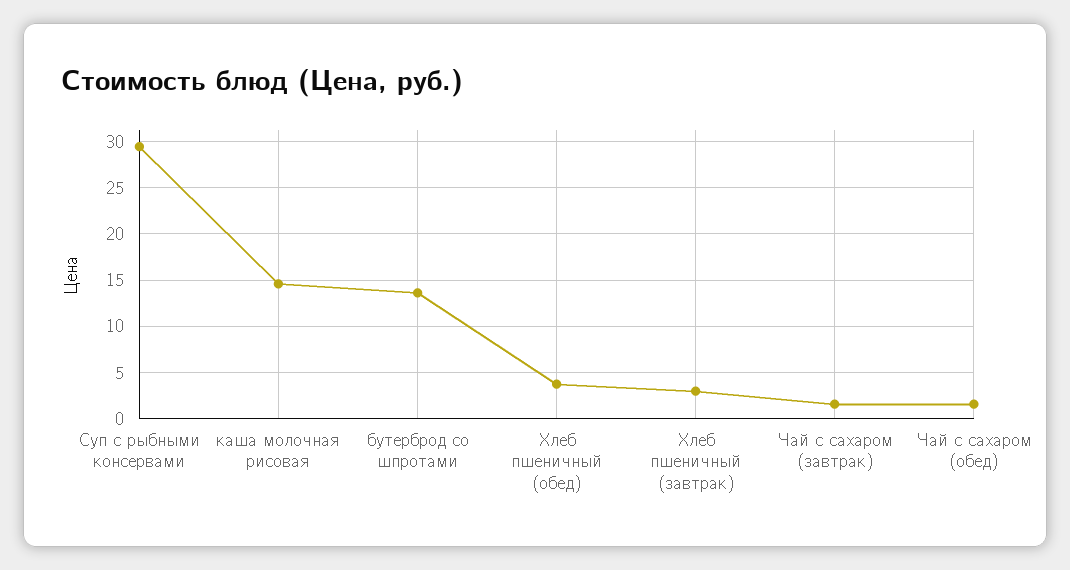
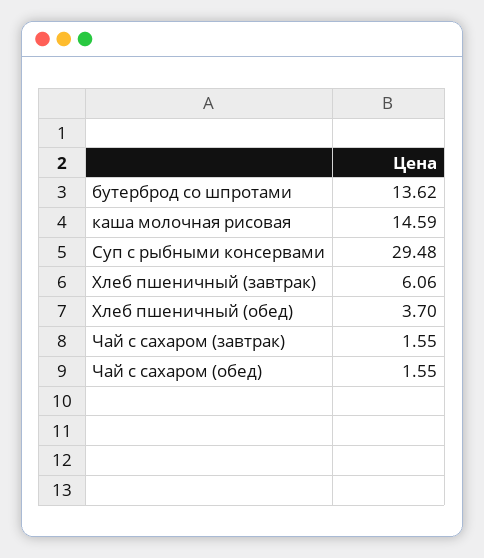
  {
    "Суп с рыбными консервами": 29.48,
    "каша молочная рисовая": 14.59,
    "бутерброд со шпротами": 13.62,
    "Хлеб пшеничный (обед)": 3.7,
-   "Хлеб пшеничный (завтрак)": 3,
+   "Хлеб пшеничный (завтрак)": 6.06,
    "Чай с сахаром (завтрак)": 1.55,
    "Чай с сахаром (обед)": 1.55
  }

